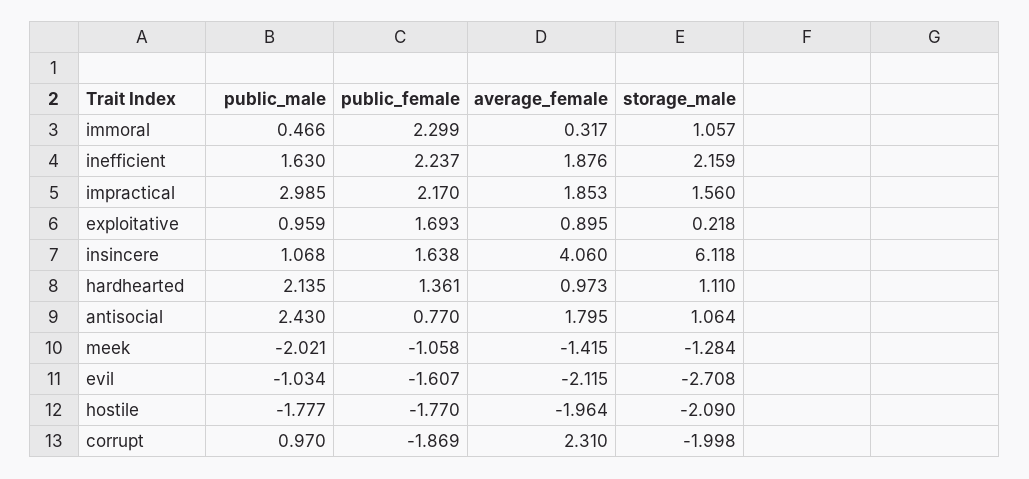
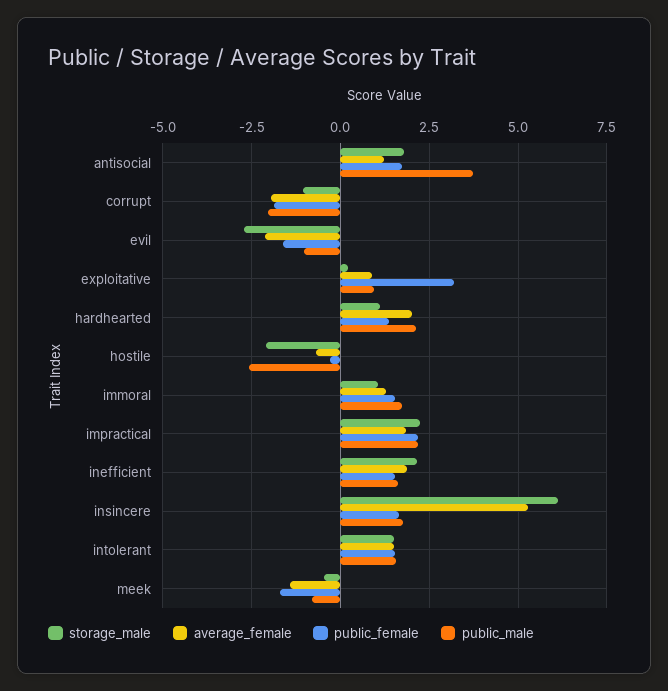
  {
    "public_male": {
-     "immoral": 0.466,
+     "immoral": 1.75,
      "inefficient": 1.63,
-     "impractical": 2.985,
+     "impractical": 2.25,
      "exploitative": 0.959,
-     "insincere": 1.068,
+     "insincere": 1.75,
      "hardhearted": 2.135,
-     "antisocial": 2.43,
+     "antisocial": 3.75,
-     "meek": -2.021,
+     "meek": -0.75,
      "evil": -1.034,
-     "hostile": -1.777,
+     "hostile": -2.5,
-     "corrupt": 0.97
+     "corrupt": -2,
+     "intolerant": 1.5
    },
    "public_female": {
-     "immoral": 2.299,
+     "immoral": 1.5,
-     "inefficient": 2.237,
+     "inefficient": 1.5,
      "impractical": 2.17,
-     "exploitative": 1.693,
+     "exploitative": 3.25,
      "insincere": 1.638,
      "hardhearted": 1.361,
-     "antisocial": 0.77,
+     "antisocial": 1.75,
-     "meek": -1.058,
+     "meek": -1.75,
      "evil": -1.607,
-     "hostile": -1.77,
+     "hostile": -0.25,
-     "corrupt": -1.869
+     "corrupt": -1.869,
+     "intolerant": 1.5
    },
    "average_female": {
-     "immoral": 0.317,
+     "immoral": 1.25,
      "inefficient": 1.876,
      "impractical": 1.853,
      "exploitative": 0.895,
-     "insincere": 4.06,
+     "insincere": 5.25,
-     "hardhearted": 0.973,
+     "hardhearted": 2,
-     "antisocial": 1.795,
+     "antisocial": 1.25,
      "meek": -1.415,
      "evil": -2.115,
-     "hostile": -1.964,
+     "hostile": -0.75,
-     "corrupt": 2.31
+     "corrupt": -2,
+     "intolerant": 1.5
    },
    "storage_male": {
      "immoral": 1.057,
      "inefficient": 2.159,
-     "impractical": 1.56,
+     "impractical": 2.25,
      "exploitative": 0.218,
      "insincere": 6.118,
      "hardhearted": 1.11,
-     "antisocial": 1.064,
+     "antisocial": 1.75,
-     "meek": -1.284,
+     "meek": -0.5,
      "evil": -2.708,
      "hostile": -2.09,
-     "corrupt": -1.998
+     "corrupt": -1,
+     "intolerant": 1.5
    }
  }

